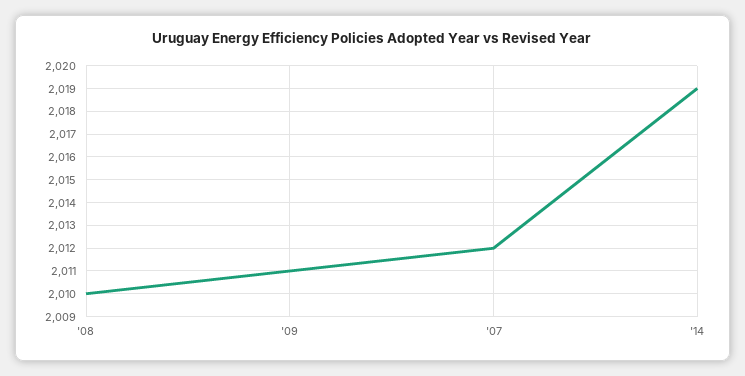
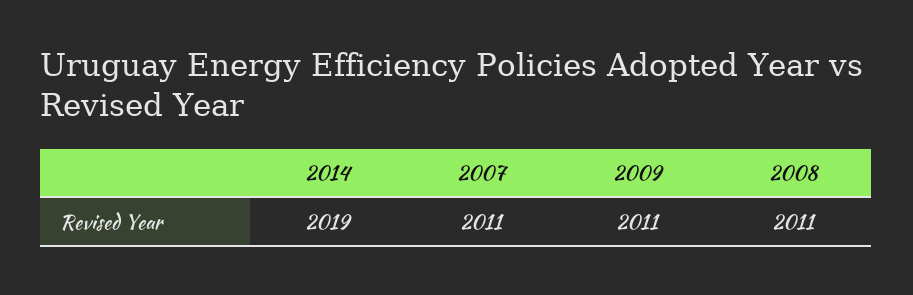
  {
-   "'08": 2010,
+   "'08": 2011,
    "'09": 2011,
-   "'07": 2012,
+   "'07": 2011,
    "'14": 2019
  }

